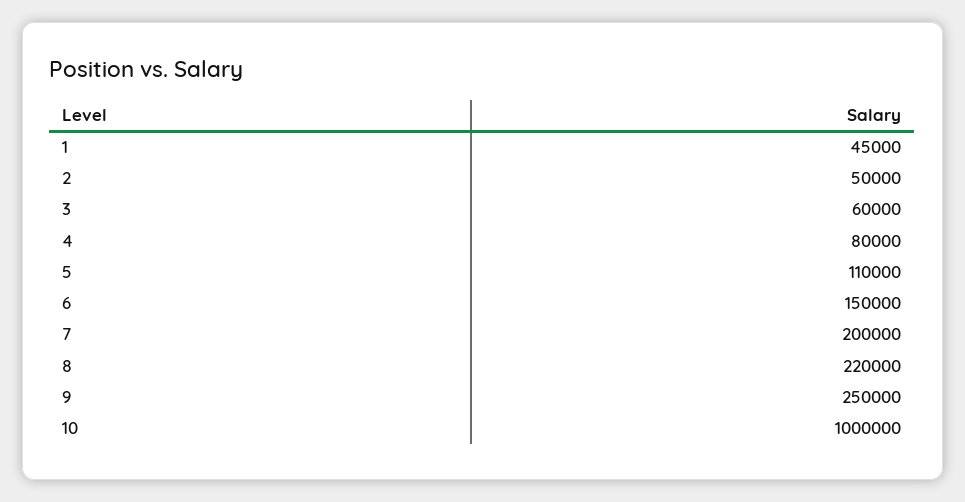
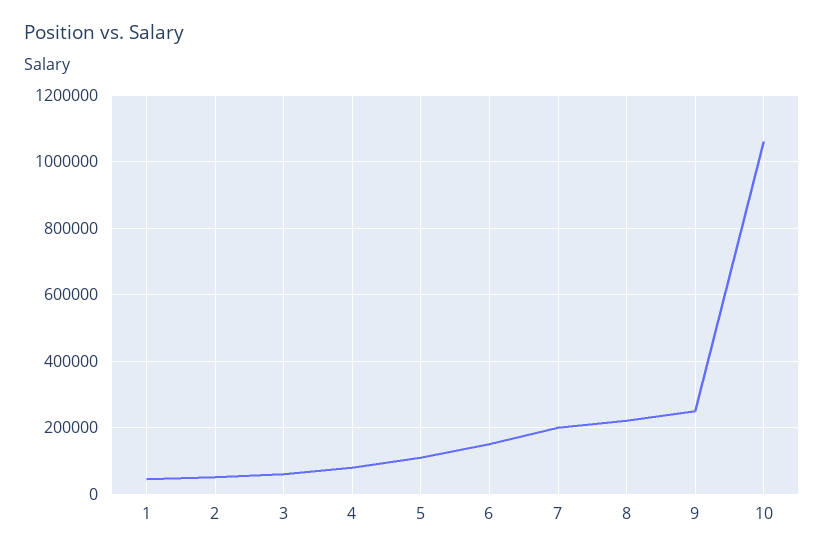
  {
    "1": 45000,
    "2": 50000,
    "3": 60000,
    "4": 80000,
    "5": 110000,
    "6": 150000,
    "7": 200000,
    "8": 220000,
    "9": 250000,
-   "10": 1000000
+   "10": 1060000
  }

